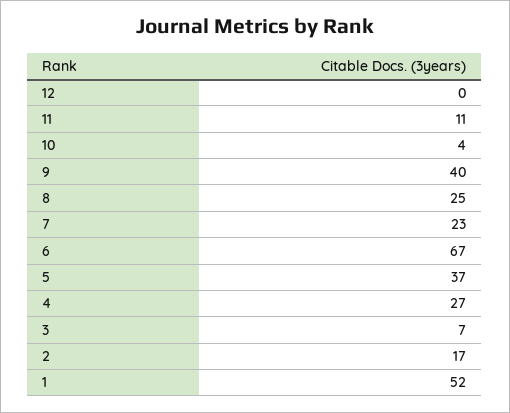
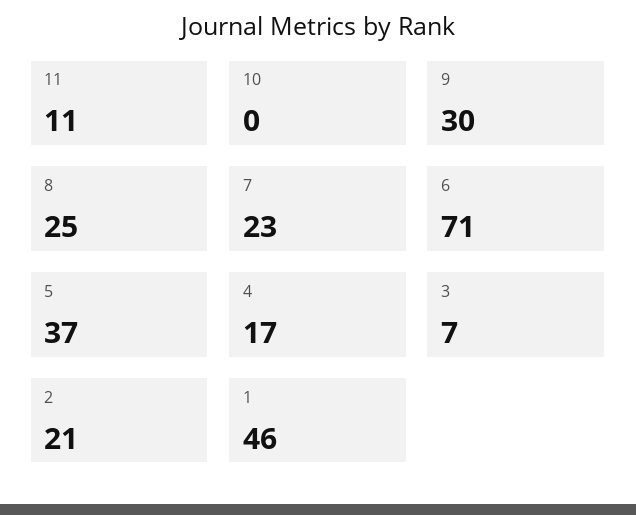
  {
-   "12": 0,
    "11": 11,
-   "10": 4,
+   "10": 0,
-   "9": 40,
+   "9": 30,
    "8": 25,
    "7": 23,
-   "6": 67,
+   "6": 71,
    "5": 37,
-   "4": 27,
+   "4": 17,
    "3": 7,
-   "2": 17,
+   "2": 21,
-   "1": 52
+   "1": 46
  }

